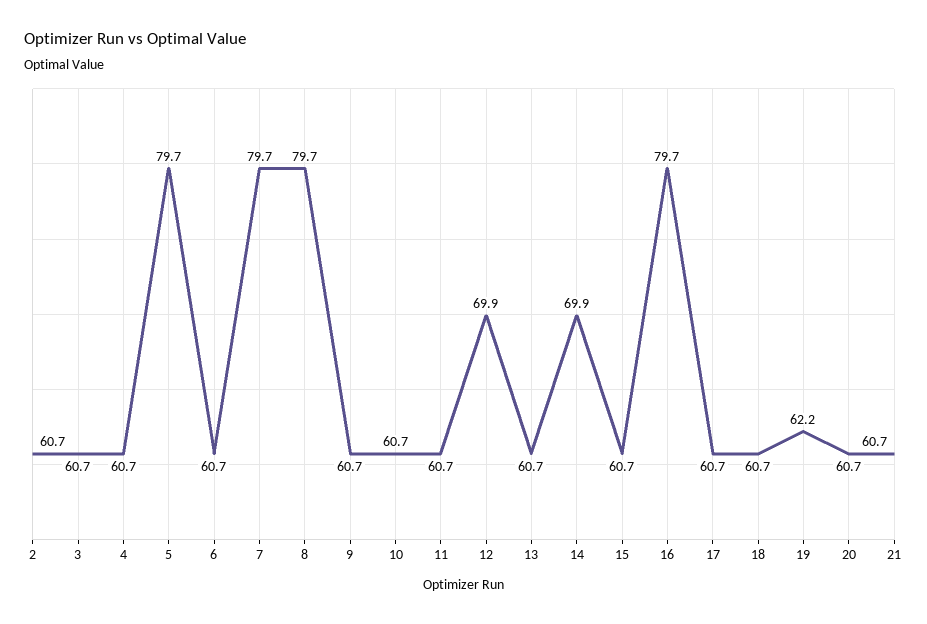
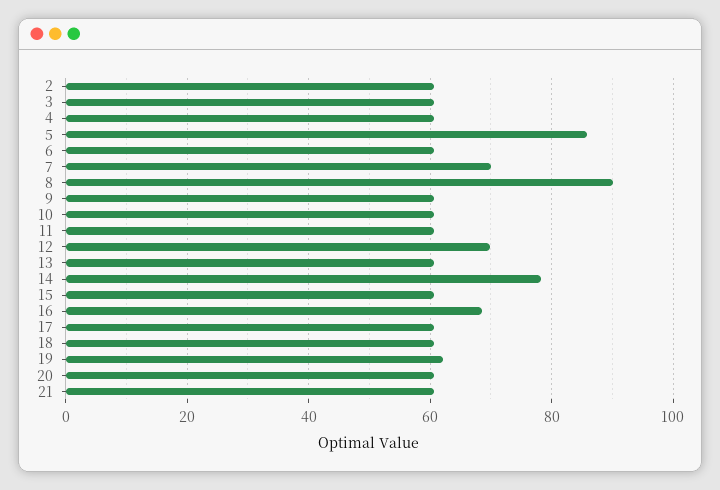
  {
    "2": 60.7,
    "3": 60.7,
    "4": 60.7,
-   "5": 79.7,
+   "5": 86,
    "6": 60.7,
-   "7": 79.7,
+   "7": 70,
-   "8": 79.7,
+   "8": 90,
    "9": 60.7,
    "10": 60.7,
    "11": 60.7,
    "12": 69.9,
    "13": 60.7,
-   "14": 69.9,
+   "14": 78,
    "15": 60.7,
-   "16": 79.7,
+   "16": 68,
    "17": 60.7,
    "18": 60.7,
    "19": 62.2,
    "20": 60.7,
    "21": 60.7
  }

